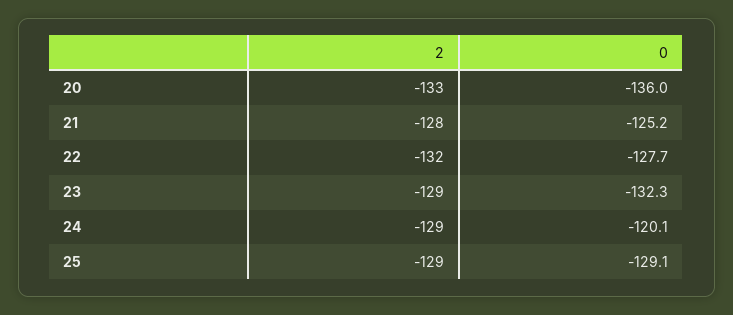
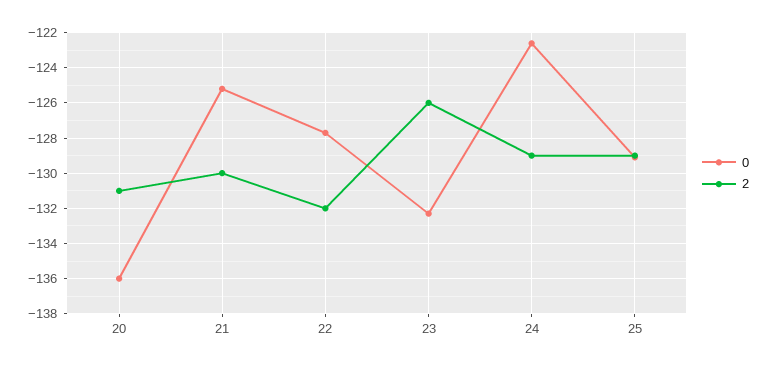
  {
    "2": {
-     "20": -133,
+     "20": -131,
-     "21": -128,
+     "21": -130,
      "22": -132,
-     "23": -129,
+     "23": -126,
      "24": -129,
      "25": -129
    },
    "0": {
      "20": -136,
      "21": -125.2,
      "22": -127.7,
      "23": -132.3,
-     "24": -120.1,
+     "24": -122.5,
      "25": -129.1
    }
  }

